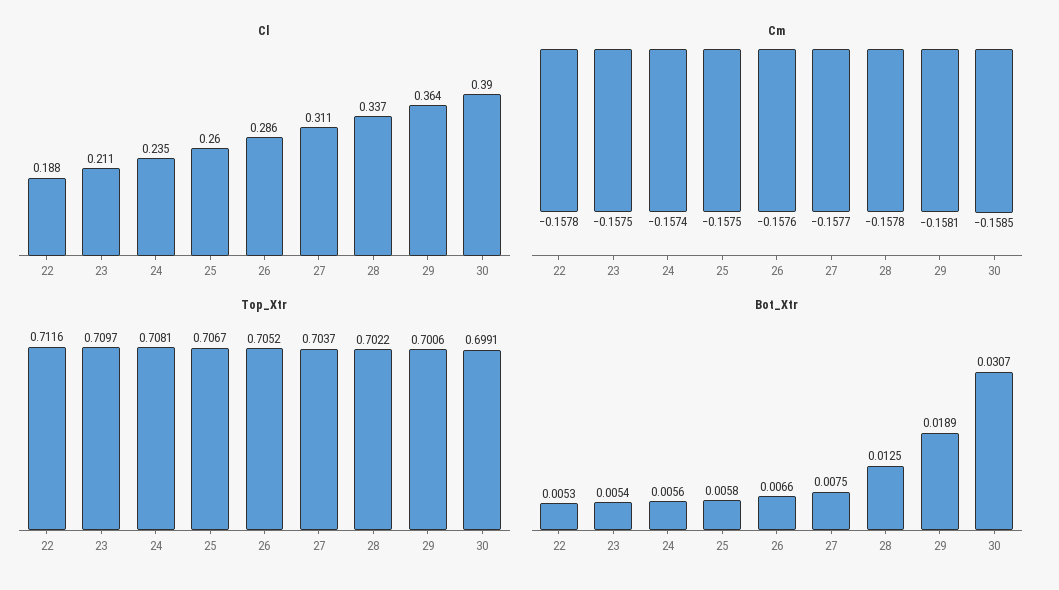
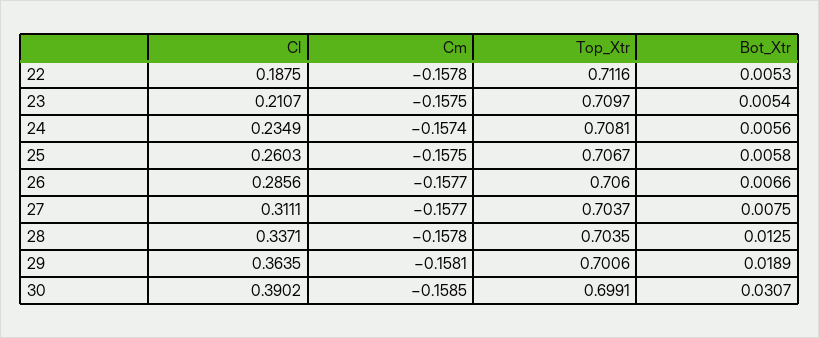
  {
    "Cl": {
      "22": 0.1875,
      "23": 0.2107,
      "24": 0.2349,
      "25": 0.2603,
      "26": 0.2856,
      "27": 0.3111,
      "28": 0.3371,
      "29": 0.3635,
      "30": 0.3902
    },
    "Cm": {
      "22": -0.1578,
      "23": -0.1575,
      "24": -0.1574,
      "25": -0.1575,
-     "26": -0.1576,
+     "26": -0.1577,
      "27": -0.1577,
      "28": -0.1578,
      "29": -0.1581,
      "30": -0.1585
    },
    "Top_Xtr": {
      "22": 0.7116,
      "23": 0.7097,
      "24": 0.7081,
      "25": 0.7067,
-     "26": 0.7052,
+     "26": 0.706,
      "27": 0.7037,
-     "28": 0.7022,
+     "28": 0.7035,
      "29": 0.7006,
      "30": 0.6991
    },
    "Bot_Xtr": {
      "22": 0.0053,
      "23": 0.0054,
      "24": 0.0056,
      "25": 0.0058,
      "26": 0.0066,
      "27": 0.0075,
      "28": 0.0125,
      "29": 0.0189,
      "30": 0.0307
    }
  }

